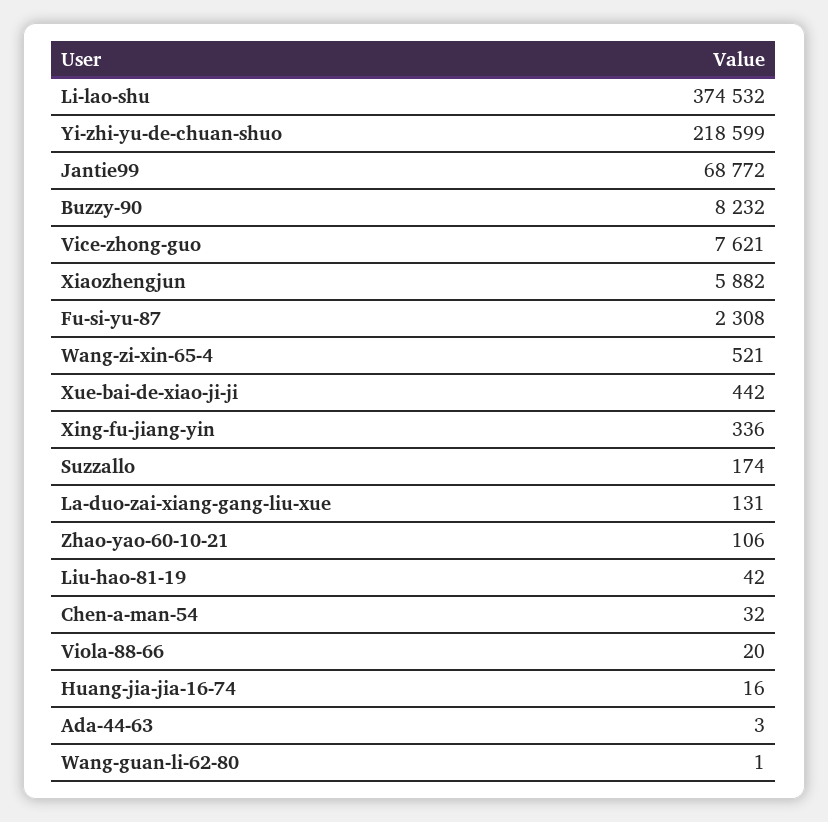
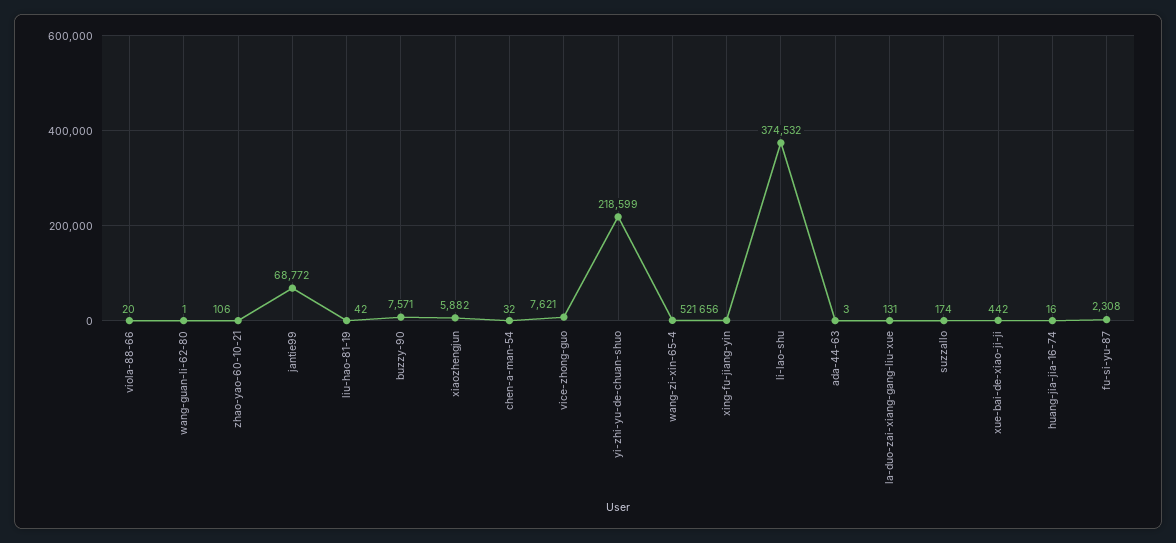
  {
    "Li-lao-shu": 374532,
    "Yi-zhi-yu-de-chuan-shuo": 218599,
    "Jantie99": 68772,
-   "Buzzy-90": 8232,
+   "Buzzy-90": 7571,
    "Vice-zhong-guo": 7621,
    "Xiaozhengjun": 5882,
    "Fu-si-yu-87": 2308,
    "Wang-zi-xin-65-4": 521,
    "Xue-bai-de-xiao-ji-ji": 442,
-   "Xing-fu-jiang-yin": 336,
+   "Xing-fu-jiang-yin": 656,
    "Suzzallo": 174,
    "La-duo-zai-xiang-gang-liu-xue": 131,
    "Zhao-yao-60-10-21": 106,
    "Liu-hao-81-19": 42,
    "Chen-a-man-54": 32,
    "Viola-88-66": 20,
    "Huang-jia-jia-16-74": 16,
    "Ada-44-63": 3,
    "Wang-guan-li-62-80": 1
  }

